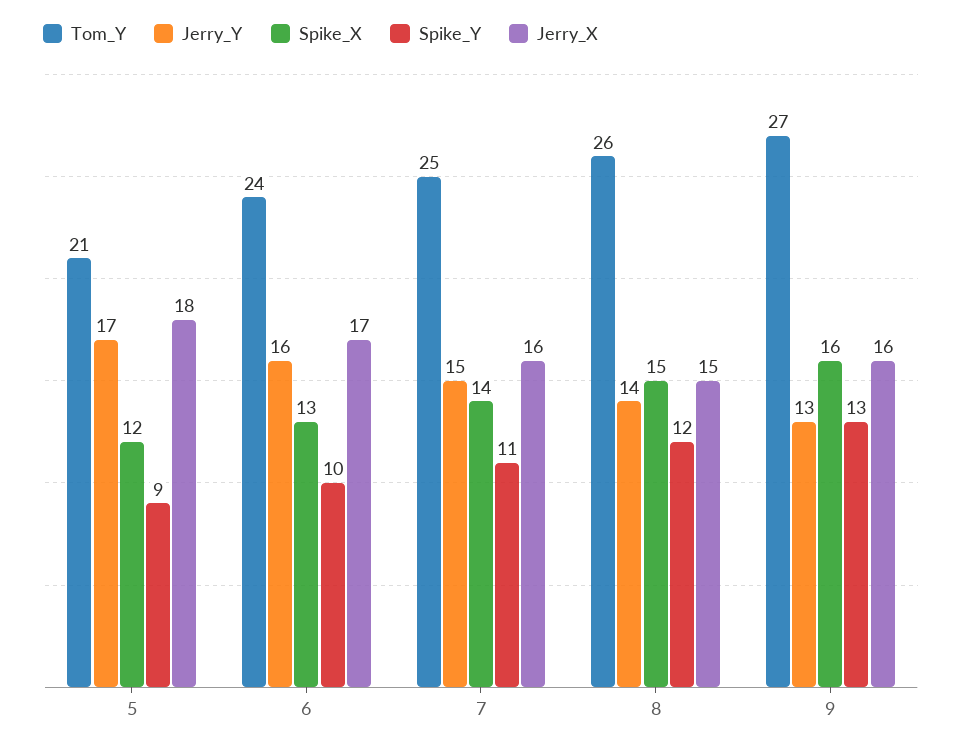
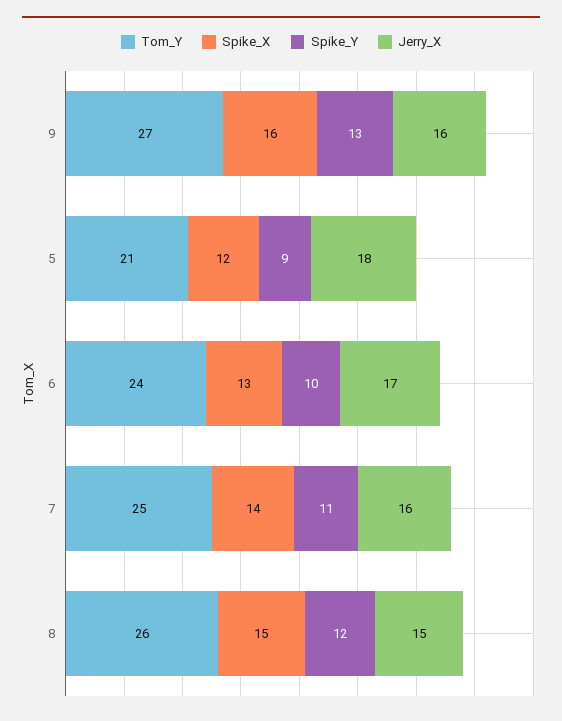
  {
    "Tom_Y": {
      "5": 21,
      "6": 24,
      "7": 25,
      "8": 26,
      "9": 27
    },
-   "Jerry_Y": {
-     "5": 17,
-     "6": 16,
-     "7": 15,
-     "8": 14,
-     "9": 13
-   },
    "Spike_X": {
      "5": 12,
      "6": 13,
      "7": 14,
      "8": 15,
      "9": 16
    },
    "Spike_Y": {
      "5": 9,
      "6": 10,
      "7": 11,
      "8": 12,
      "9": 13
    },
    "Jerry_X": {
      "5": 18,
      "6": 17,
      "7": 16,
      "8": 15,
      "9": 16
    }
  }

